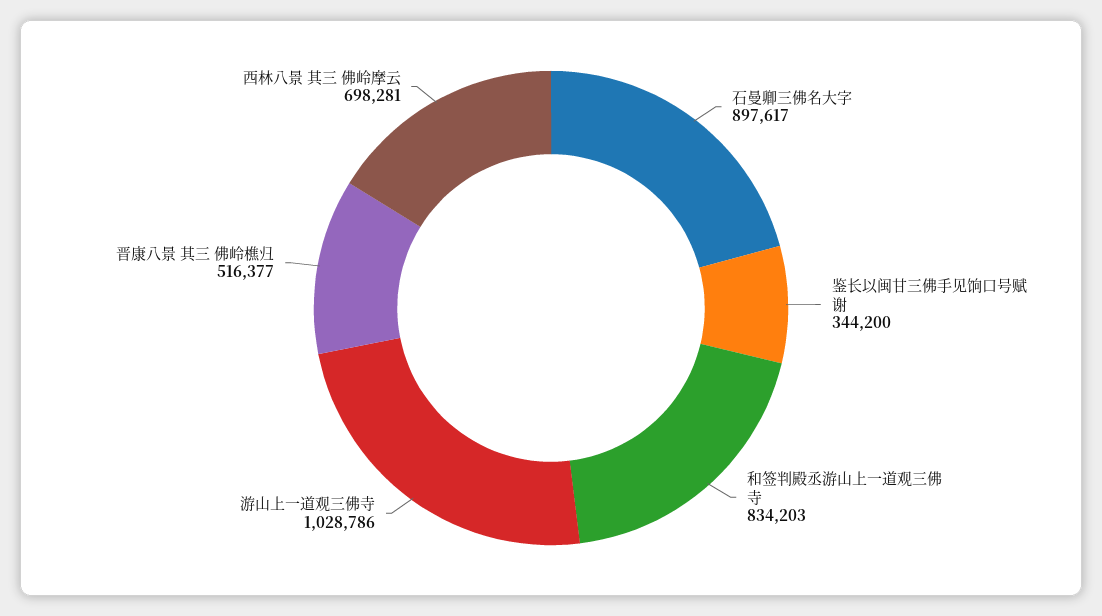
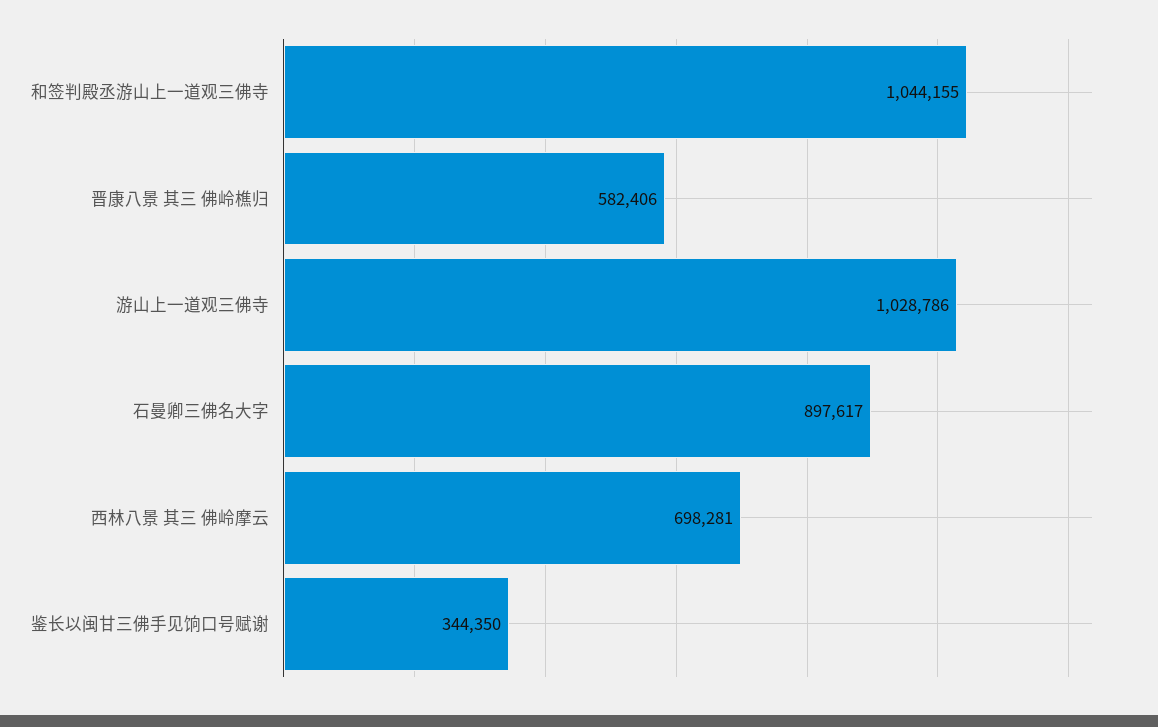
  {
    "石曼卿三佛名大字": 897617,
-   "鉴长以闽甘三佛手见饷口号赋谢": 344200,
+   "鉴长以闽甘三佛手见饷口号赋谢": 344350,
-   "和签判殿丞游山上一道观三佛寺": 834203,
+   "和签判殿丞游山上一道观三佛寺": 1044155,
    "游山上一道观三佛寺": 1028786,
-   "晋康八景 其三 佛岭樵归": 516377,
+   "晋康八景 其三 佛岭樵归": 582406,
    "西林八景 其三 佛岭摩云": 698281
  }

